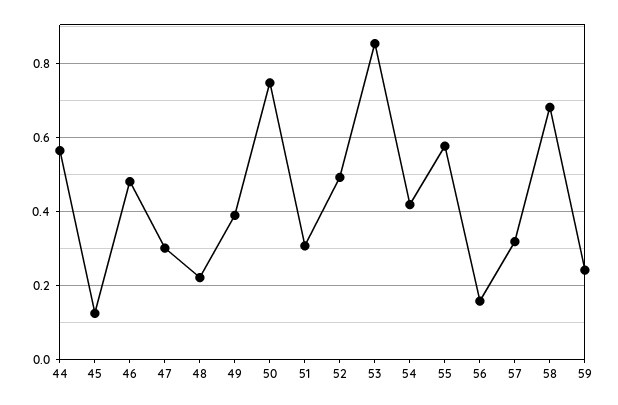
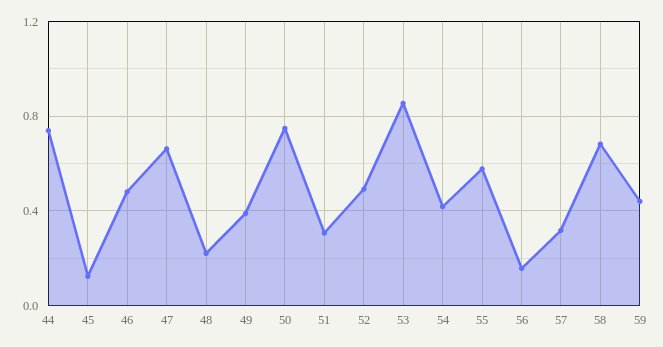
  {
-   "44": 0.56,
+   "44": 0.75,
    "45": 0.12,
    "46": 0.48,
-   "47": 0.3,
+   "47": 0.65,
    "48": 0.22,
    "49": 0.38,
    "50": 0.74,
    "51": 0.3,
    "52": 0.5,
    "53": 0.86,
    "54": 0.42,
    "55": 0.58,
    "56": 0.16,
    "57": 0.32,
    "58": 0.68,
-   "59": 0.24
+   "59": 0.45
  }

